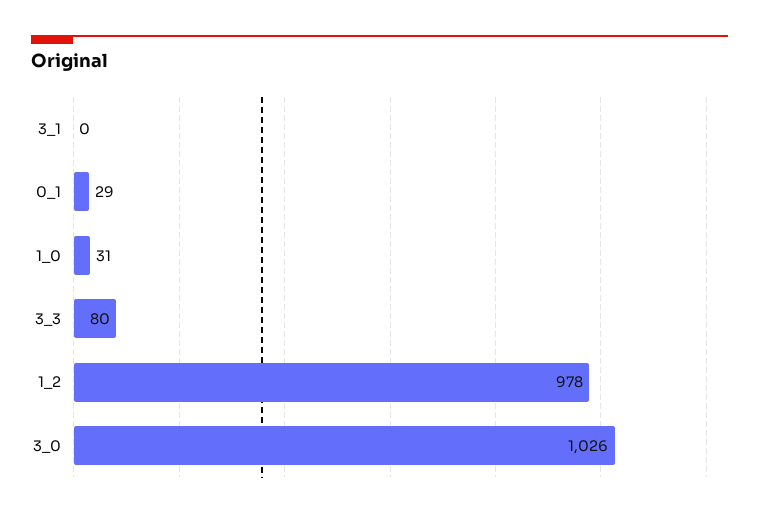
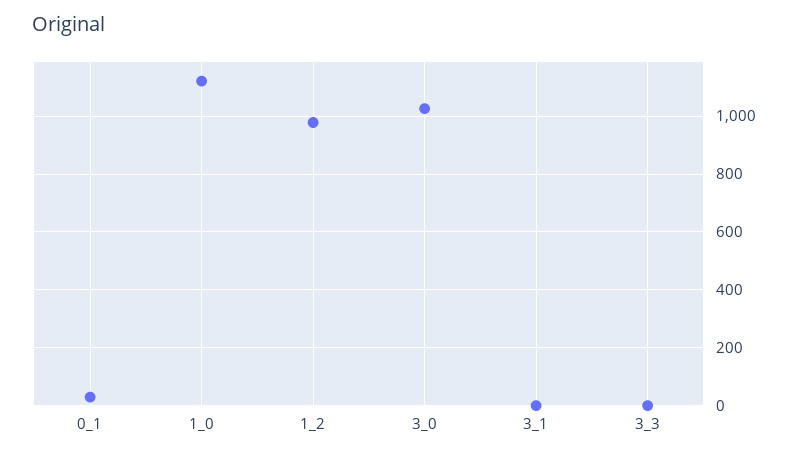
  {
    "3_1": 0,
    "0_1": 29,
-   "1_0": 31,
+   "1_0": 1125,
-   "3_3": 80,
+   "3_3": 0,
    "1_2": 978,
    "3_0": 1026
  }

